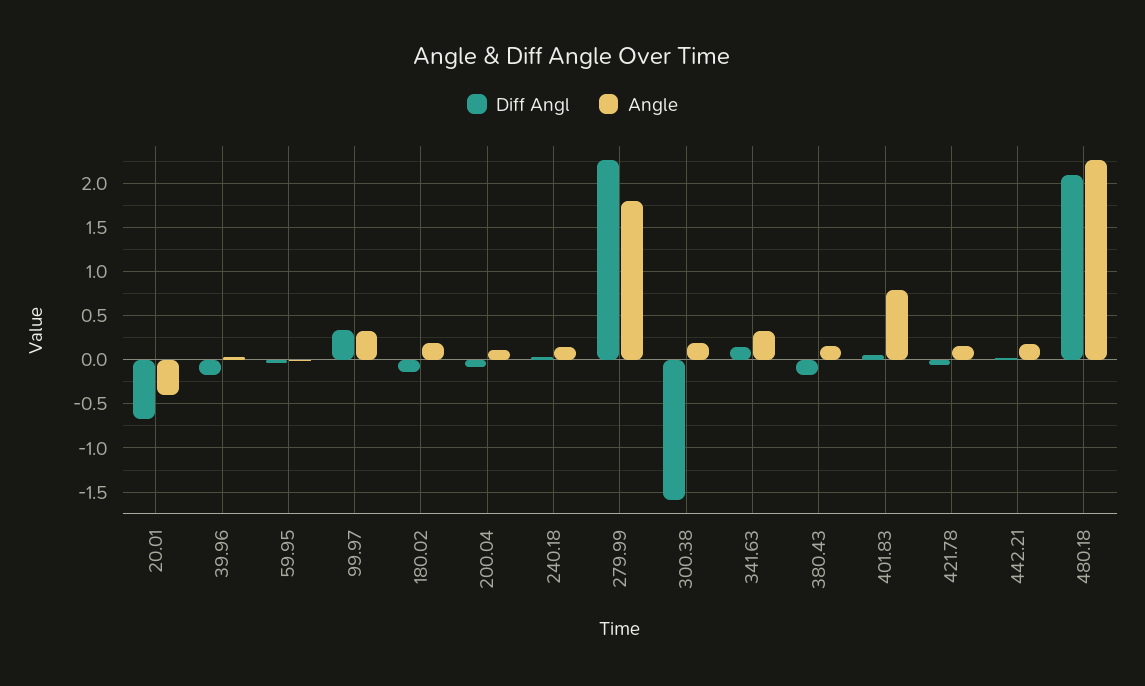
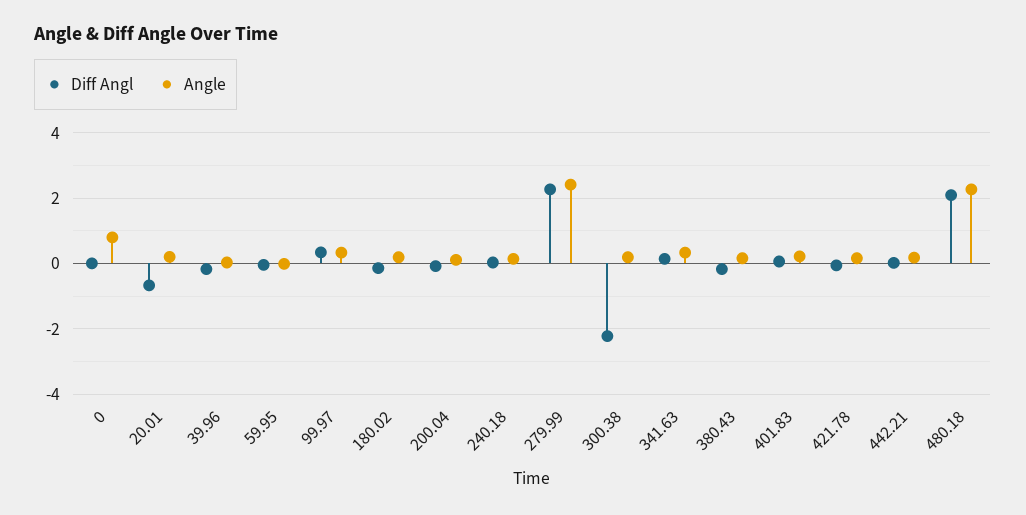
  {
    "Diff Angl": {
      "20.01": -0.7,
      "39.96": -0.2,
      "59.95": 0,
      "99.97": 0.3,
      "180.02": -0.1,
      "200.04": -0.1,
      "240.18": 0,
      "279.99": 2.3,
-     "300.38": -1.6,
+     "300.38": -2.2,
      "341.63": 0.1,
      "380.43": -0.2,
      "401.83": 0.1,
      "421.78": -0.1,
      "442.21": 0,
-     "480.18": 2.1
+     "480.18": 2.1,
+     "0": 0
    },
    "Angle": {
-     "20.01": -0.4,
+     "20.01": 0.2,
      "39.96": 0,
      "59.95": 0,
      "99.97": 0.3,
      "180.02": 0.2,
      "200.04": 0.1,
      "240.18": 0.1,
-     "279.99": 1.8,
+     "279.99": 2.4,
      "300.38": 0.2,
      "341.63": 0.3,
      "380.43": 0.2,
-     "401.83": 0.8,
+     "401.83": 0.2,
      "421.78": 0.2,
      "442.21": 0.2,
-     "480.18": 2.3
+     "480.18": 2.3,
+     "0": 0.8
    }
  }

